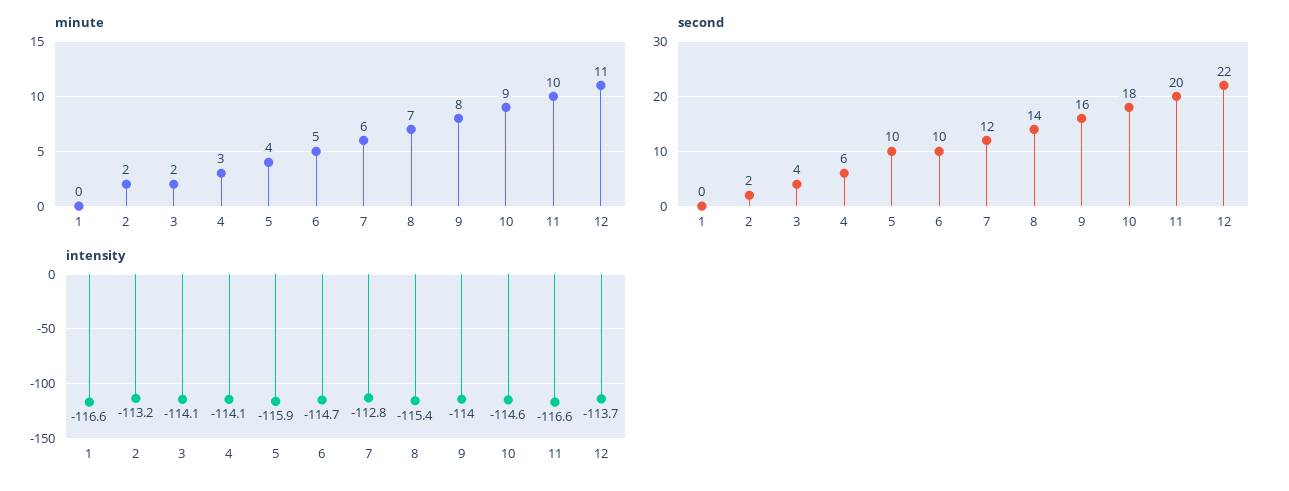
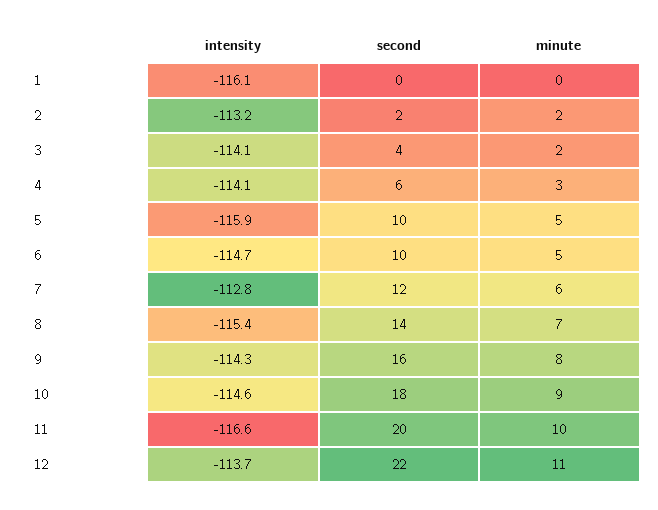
  {
    "minute": {
      "1": 0,
      "2": 2,
      "3": 2,
      "4": 3,
-     "5": 4,
+     "5": 5,
      "6": 5,
      "7": 6,
      "8": 7,
      "9": 8,
      "10": 9,
      "11": 10,
      "12": 11
    },
    "second": {
      "1": 0,
      "2": 2,
      "3": 4,
      "4": 6,
      "5": 10,
      "6": 10,
      "7": 12,
      "8": 14,
      "9": 16,
      "10": 18,
      "11": 20,
      "12": 22
    },
    "intensity": {
-     "1": -116.6,
+     "1": -116.1,
      "2": -113.2,
      "3": -114.1,
      "4": -114.1,
      "5": -115.9,
      "6": -114.7,
      "7": -112.8,
      "8": -115.4,
-     "9": -114,
+     "9": -114.3,
      "10": -114.6,
      "11": -116.6,
      "12": -113.7
    }
  }

